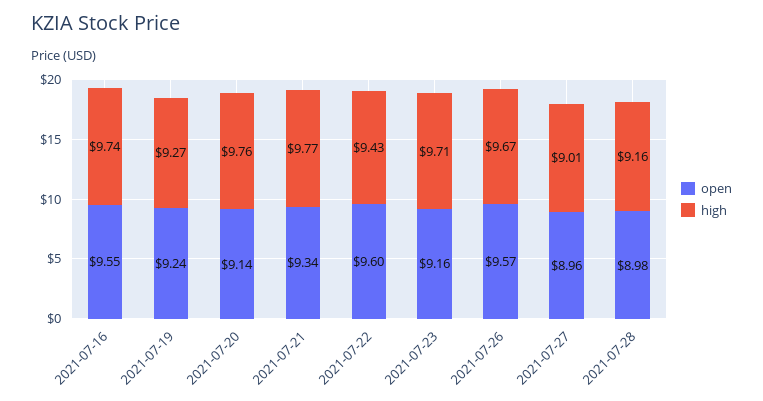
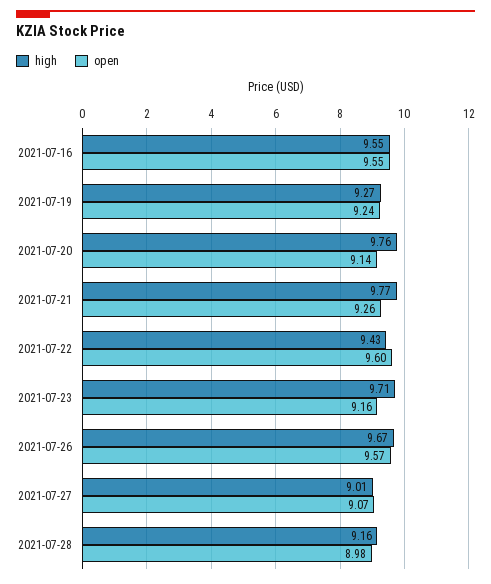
  {
    "open": {
      "2021-07-16": 9.55,
      "2021-07-19": 9.24,
      "2021-07-20": 9.14,
-     "2021-07-21": 9.34,
+     "2021-07-21": 9.26,
      "2021-07-22": 9.6,
      "2021-07-23": 9.16,
      "2021-07-26": 9.57,
-     "2021-07-27": 8.96,
+     "2021-07-27": 9.07,
      "2021-07-28": 8.98
    },
    "high": {
-     "2021-07-16": 9.74,
+     "2021-07-16": 9.55,
      "2021-07-19": 9.27,
      "2021-07-20": 9.76,
      "2021-07-21": 9.77,
      "2021-07-22": 9.43,
      "2021-07-23": 9.71,
      "2021-07-26": 9.67,
      "2021-07-27": 9.01,
      "2021-07-28": 9.16
    }
  }

